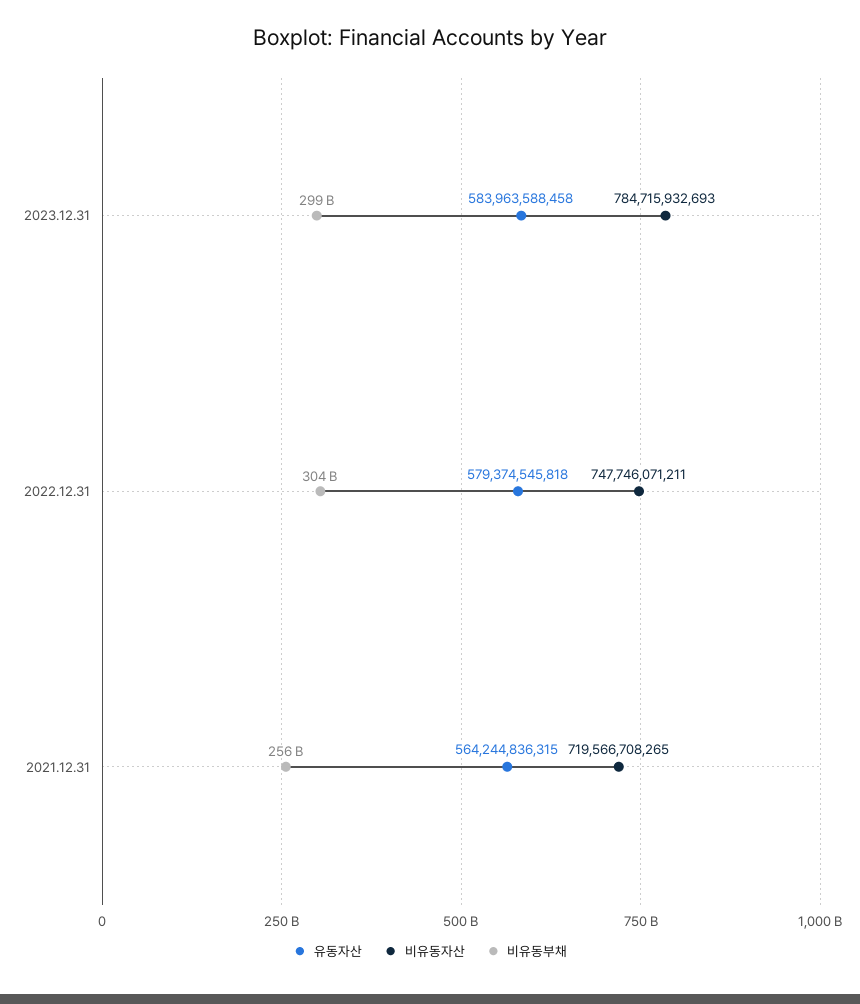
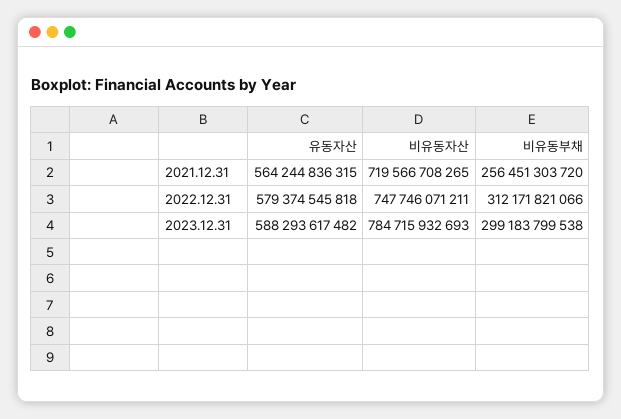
  {
    "유동자산": {
-     "2023.12.31": 583963588458,
+     "2023.12.31": 588293617482,
      "2022.12.31": 579374545818,
      "2021.12.31": 564244836315
    },
    "비유동자산": {
      "2023.12.31": 784715932693,
      "2022.12.31": 747746071211,
      "2021.12.31": 719566708265
    },
    "비유동부채": {
      "2023.12.31": 299183799538,
-     "2022.12.31": 304000000000,
+     "2022.12.31": 312171821066,
      "2021.12.31": 256451303720
    }
  }

